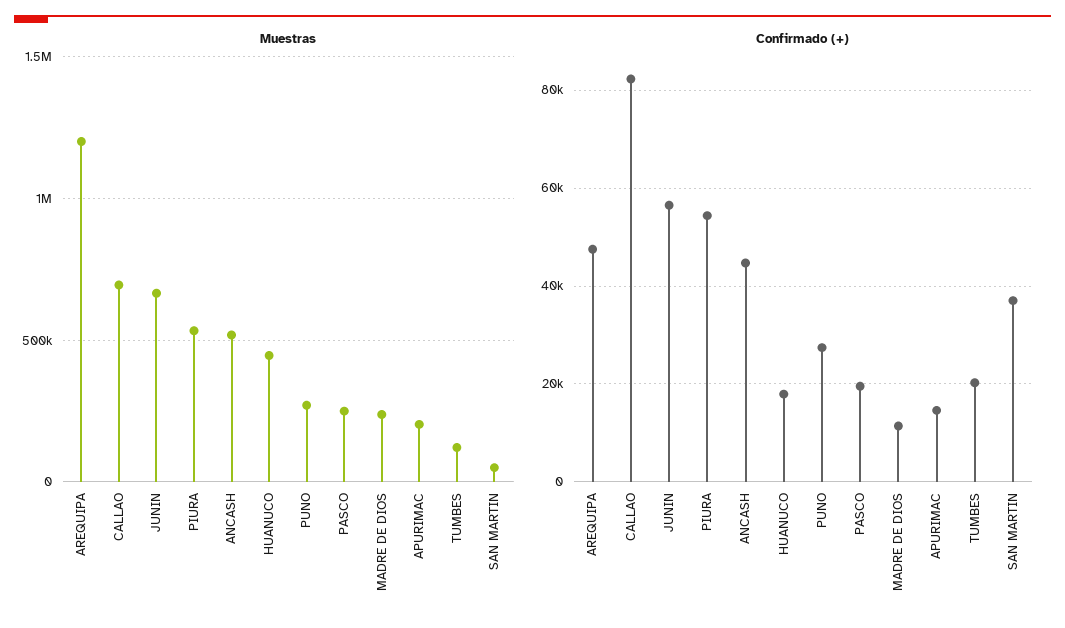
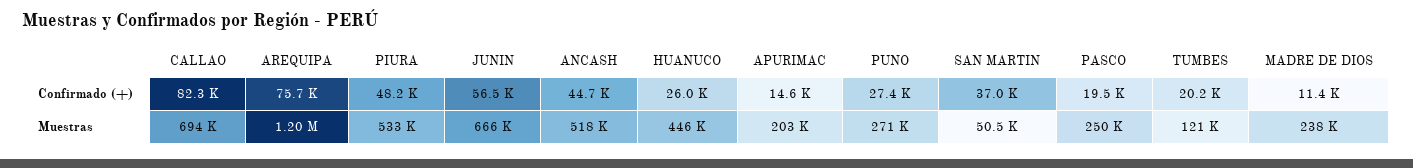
  {
    "Muestras": {
      "AREQUIPA": 1200000,
      "CALLAO": 694000,
      "JUNIN": 666000,
      "PIURA": 533000,
      "ANCASH": 518000,
      "HUANUCO": 446000,
      "PUNO": 271000,
      "PASCO": 250000,
      "MADRE DE DIOS": 238000,
      "APURIMAC": 203000,
      "TUMBES": 121000,
      "SAN MARTIN": 50500
    },
    "Confirmado (+)": {
-     "AREQUIPA": 48000,
+     "AREQUIPA": 75700,
      "CALLAO": 82300,
      "JUNIN": 56500,
-     "PIURA": 54000,
+     "PIURA": 48200,
      "ANCASH": 44700,
-     "HUANUCO": 18000,
+     "HUANUCO": 26000,
      "PUNO": 27400,
      "PASCO": 19500,
      "MADRE DE DIOS": 11400,
      "APURIMAC": 14600,
      "TUMBES": 20200,
      "SAN MARTIN": 37000
    }
  }

